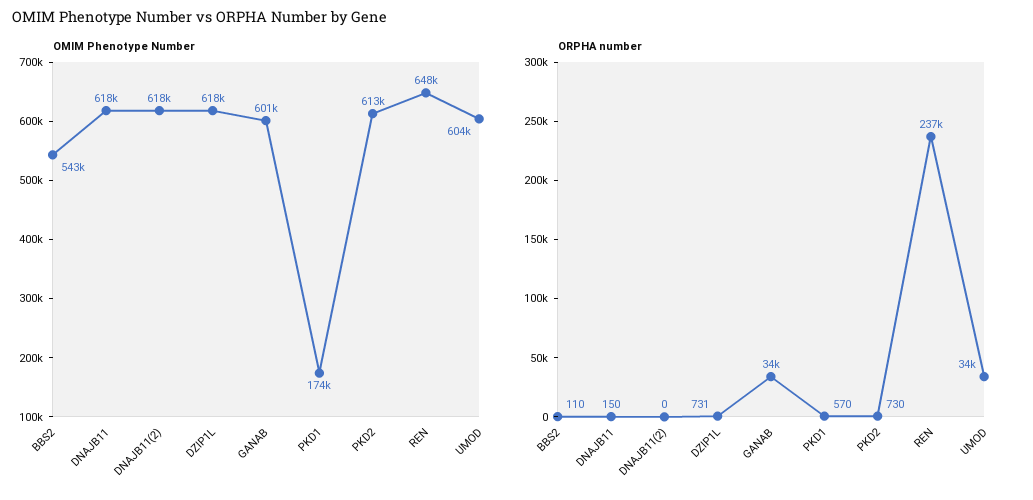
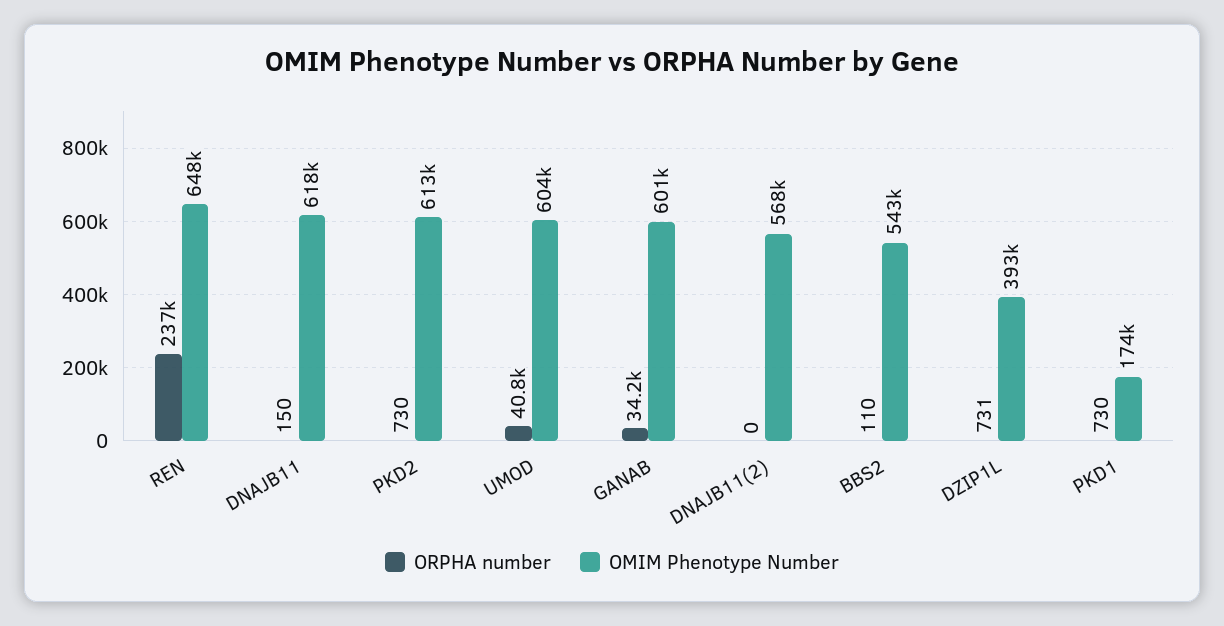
  {
    "OMIM Phenotype Number": {
      "BBS2": 543000,
      "DNAJB11": 618000,
-     "DNAJB11(2)": 618000,
+     "DNAJB11(2)": 568000,
-     "DZIP1L": 618000,
+     "DZIP1L": 393000,
      "GANAB": 601000,
      "PKD1": 174000,
      "PKD2": 613000,
      "REN": 648000,
      "UMOD": 604000
    },
    "ORPHA number": {
      "BBS2": 110,
      "DNAJB11": 150,
      "DNAJB11(2)": 0,
      "DZIP1L": 731,
      "GANAB": 34200,
-     "PKD1": 570,
+     "PKD1": 730,
      "PKD2": 730,
      "REN": 237000,
-     "UMOD": 34000
+     "UMOD": 40800
    }
  }

